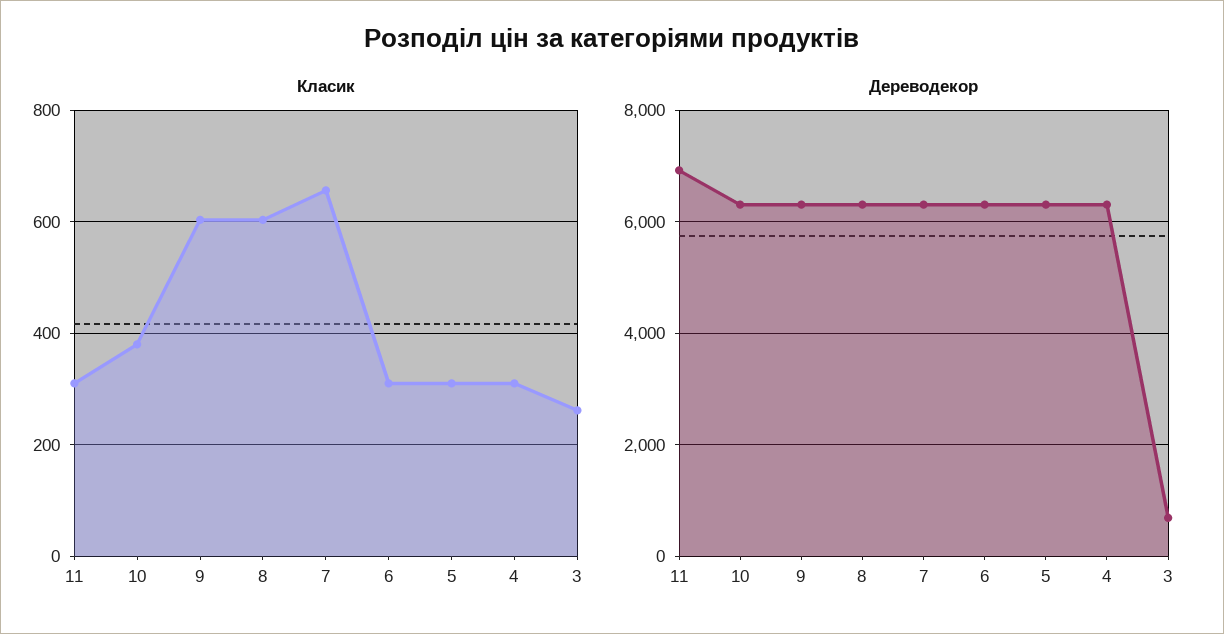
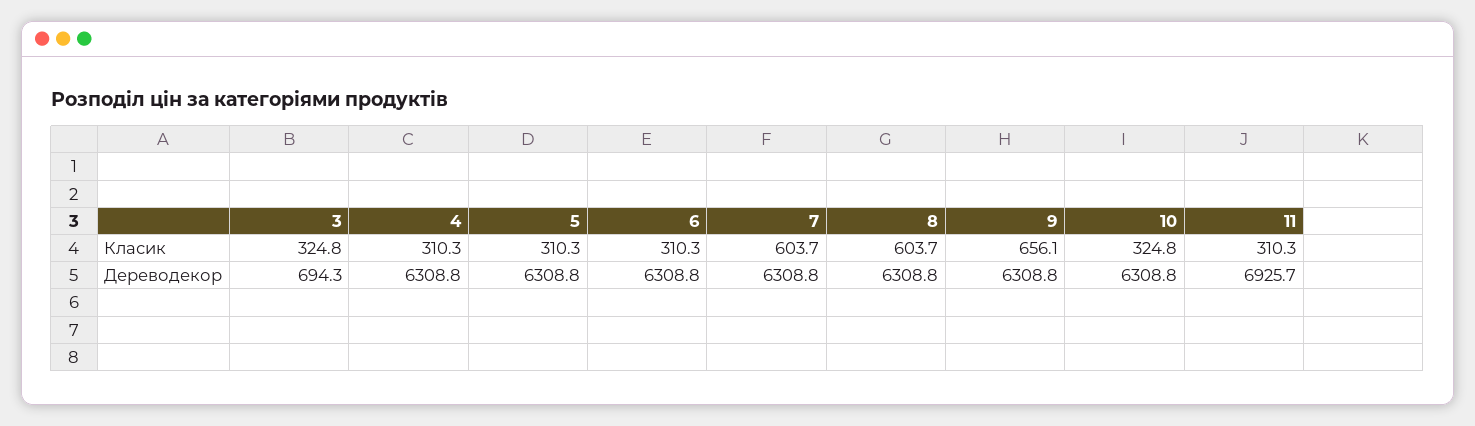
  {
    "Класик": {
      "11": 310.3,
-     "10": 380,
+     "10": 324.8,
-     "9": 600,
+     "9": 656.1,
      "8": 603.7,
-     "7": 660,
+     "7": 603.7,
      "6": 310.3,
      "5": 310.3,
      "4": 310.3,
-     "3": 260
+     "3": 324.8
    },
    "Дереводекор": {
      "11": 6925.7,
      "10": 6308.8,
      "9": 6308.8,
      "8": 6308.8,
      "7": 6308.8,
      "6": 6308.8,
      "5": 6308.8,
      "4": 6308.8,
      "3": 694.3
    }
  }

